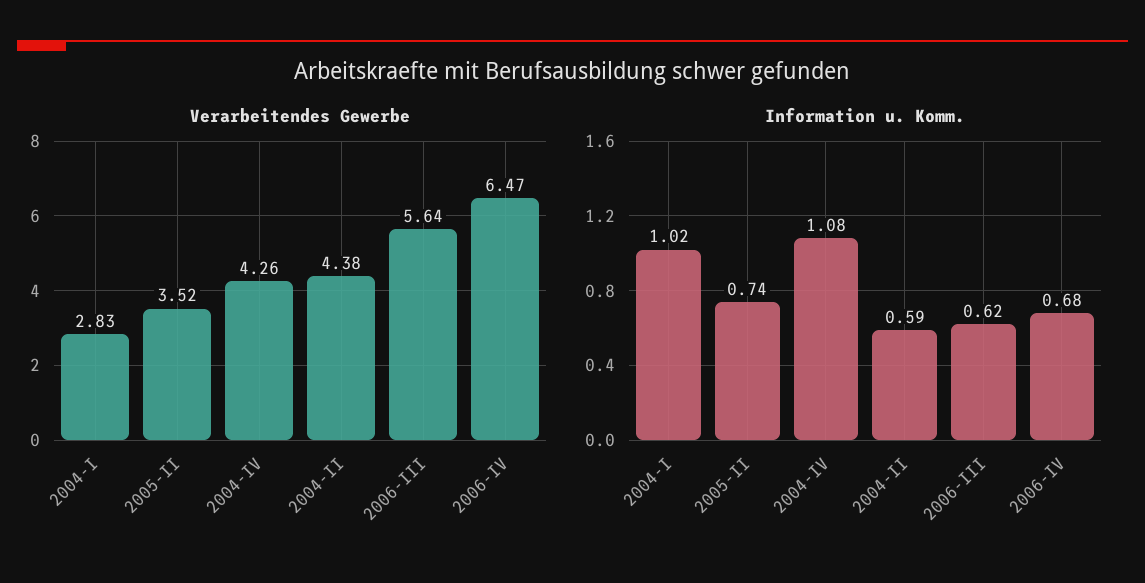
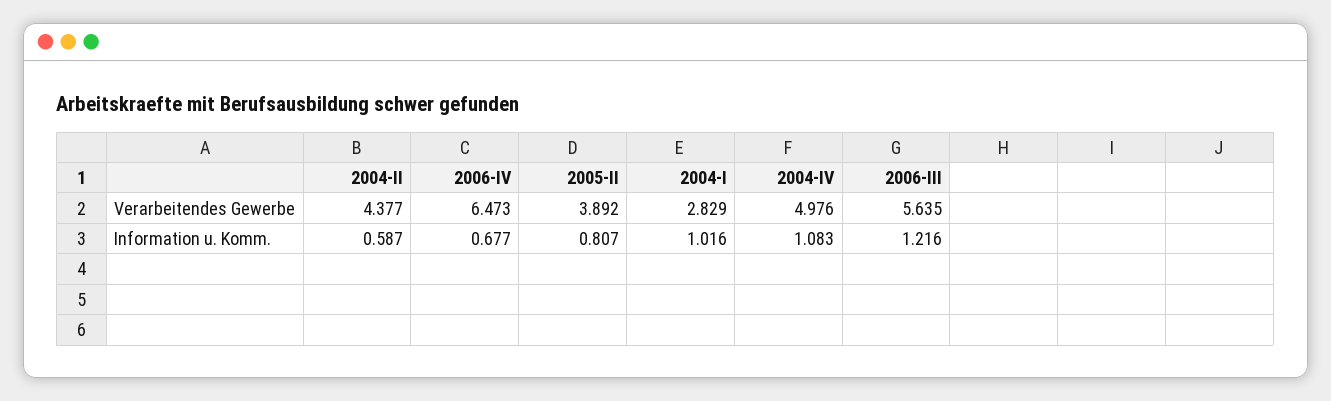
  {
    "Verarbeitendes Gewerbe": {
      "2004-I": 2.829,
-     "2005-II": 3.52,
+     "2005-II": 3.892,
-     "2004-IV": 4.26,
+     "2004-IV": 4.976,
      "2004-II": 4.377,
      "2006-III": 5.635,
      "2006-IV": 6.473
    },
    "Information u. Komm.": {
      "2004-I": 1.016,
-     "2005-II": 0.74,
+     "2005-II": 0.807,
      "2004-IV": 1.083,
      "2004-II": 0.587,
-     "2006-III": 0.62,
+     "2006-III": 1.216,
      "2006-IV": 0.677
    }
  }

